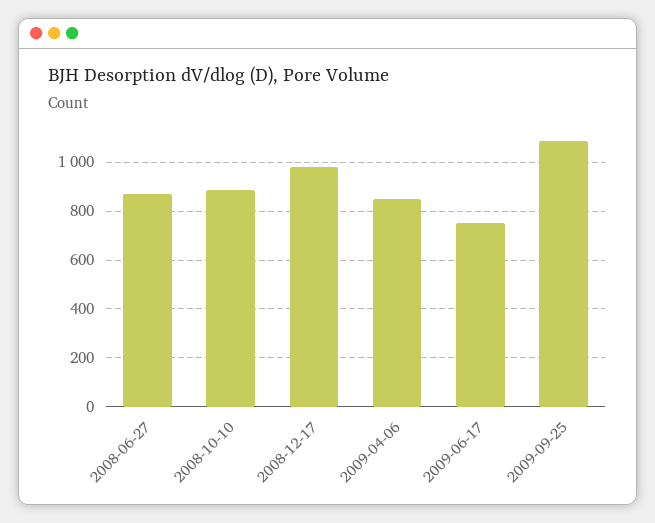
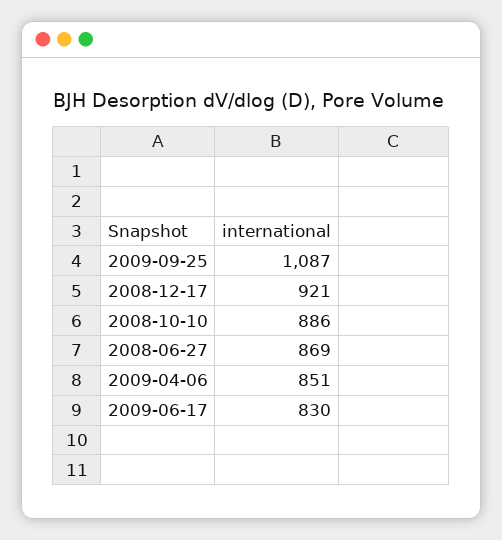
  {
    "2008-06-27": 869,
    "2008-10-10": 886,
-   "2008-12-17": 975,
+   "2008-12-17": 921,
    "2009-04-06": 851,
-   "2009-06-17": 750,
+   "2009-06-17": 830,
    "2009-09-25": 1087
  }

